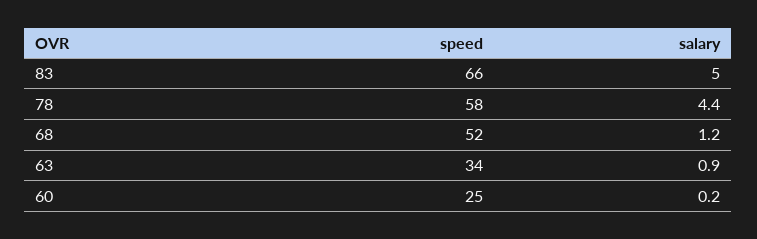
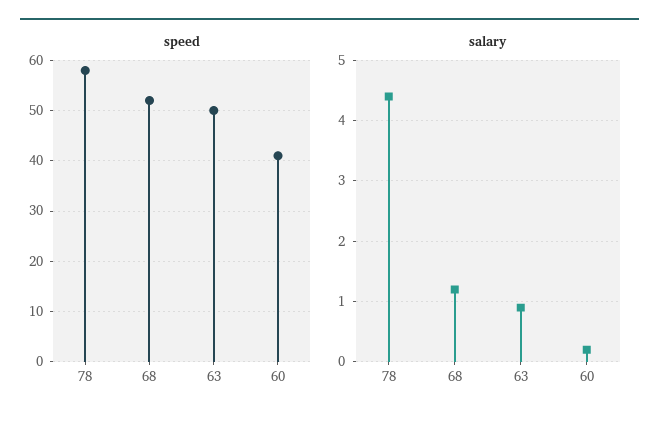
  {
    "speed": {
-     "83": 66,
      "78": 58,
      "68": 52,
-     "63": 34,
+     "63": 50,
-     "60": 25
+     "60": 40
    },
    "salary": {
-     "83": 5,
      "78": 4.4,
      "68": 1.2,
      "63": 0.9,
      "60": 0.2
    }
  }

